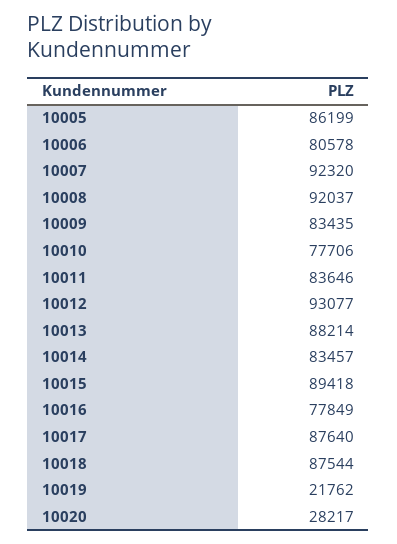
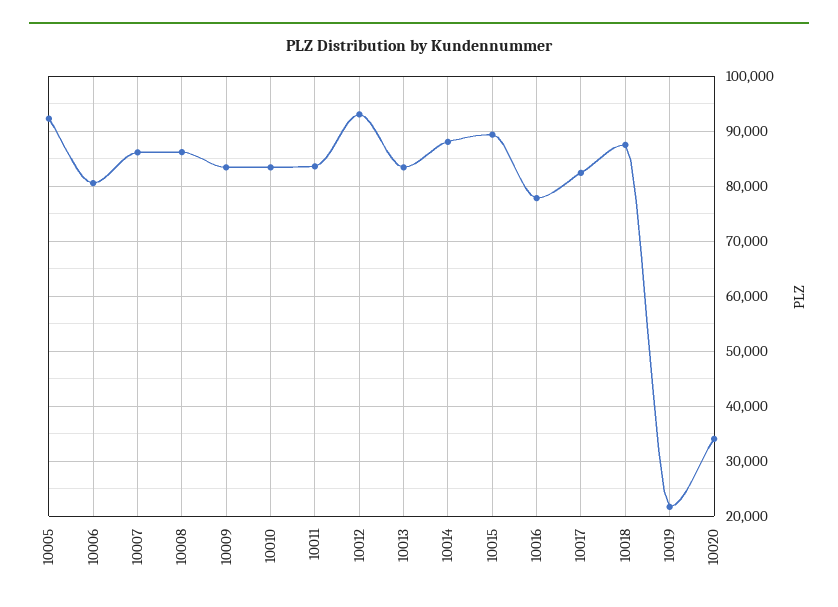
  {
-   "10005": 86199,
+   "10005": 92000,
    "10006": 80578,
-   "10007": 92320,
+   "10007": 86000,
-   "10008": 92037,
+   "10008": 86000,
    "10009": 83435,
-   "10010": 77706,
+   "10010": 84000,
    "10011": 83646,
    "10012": 93077,
-   "10013": 88214,
+   "10013": 84000,
-   "10014": 83457,
+   "10014": 88000,
    "10015": 89418,
    "10016": 77849,
-   "10017": 87640,
+   "10017": 82000,
    "10018": 87544,
    "10019": 21762,
-   "10020": 28217
+   "10020": 34000
  }

